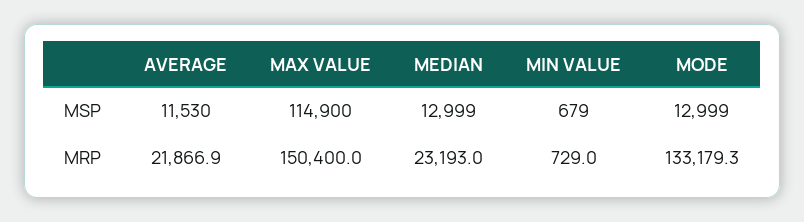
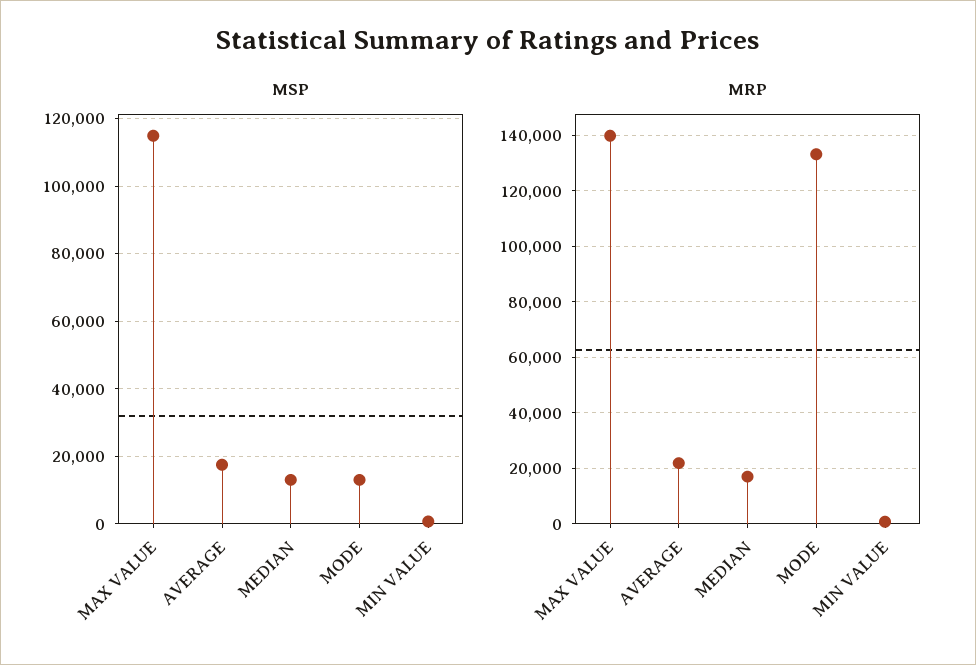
  {
    "MSP": {
-     "AVERAGE": 11530,
+     "AVERAGE": 18000,
      "MAX VALUE": 114900,
      "MEDIAN": 12999,
      "MIN VALUE": 679,
      "MODE": 12999
    },
    "MRP": {
      "AVERAGE": 21866.9,
-     "MAX VALUE": 150400,
+     "MAX VALUE": 140000,
-     "MEDIAN": 23193,
+     "MEDIAN": 17500,
      "MIN VALUE": 729,
      "MODE": 133179.3
    }
  }

